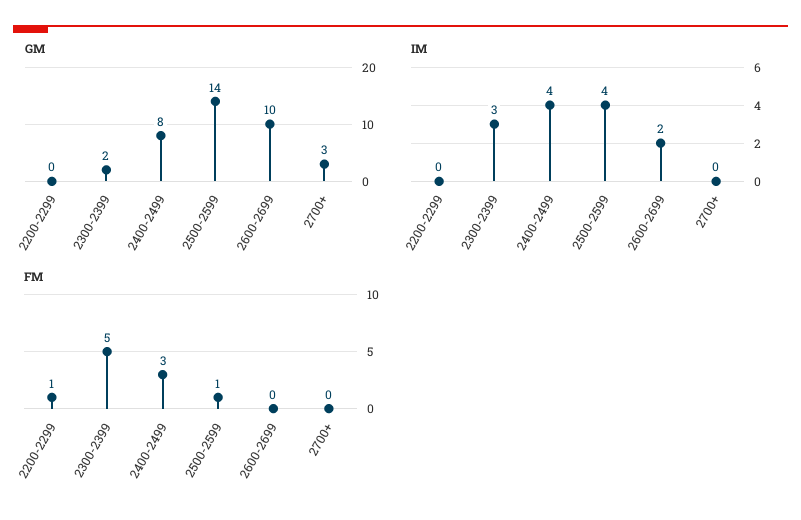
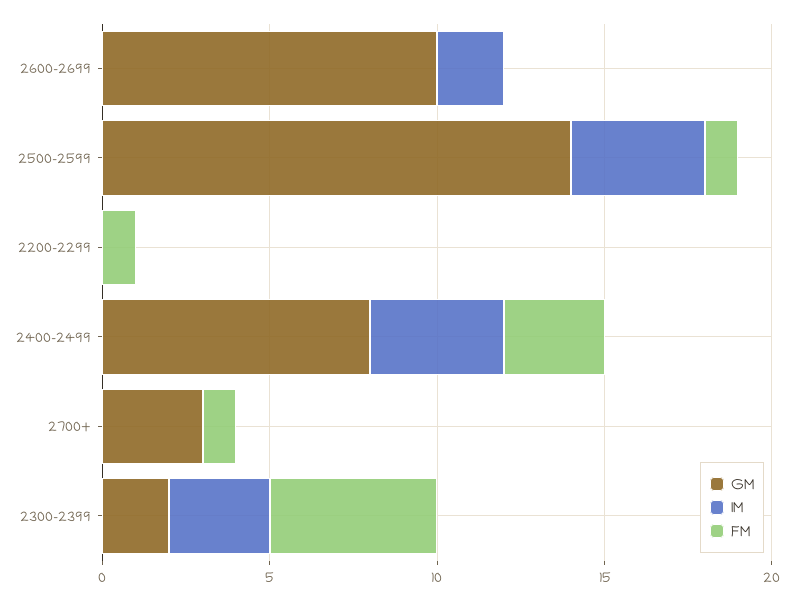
  {
    "GM": {
      "2200-2299": 0,
      "2300-2399": 2,
      "2400-2499": 8,
      "2500-2599": 14,
      "2600-2699": 10,
      "2700+": 3
    },
    "IM": {
      "2200-2299": 0,
      "2300-2399": 3,
      "2400-2499": 4,
      "2500-2599": 4,
      "2600-2699": 2,
      "2700+": 0
    },
    "FM": {
      "2200-2299": 1,
      "2300-2399": 5,
      "2400-2499": 3,
      "2500-2599": 1,
      "2600-2699": 0,
-     "2700+": 0
+     "2700+": 1
    }
  }

